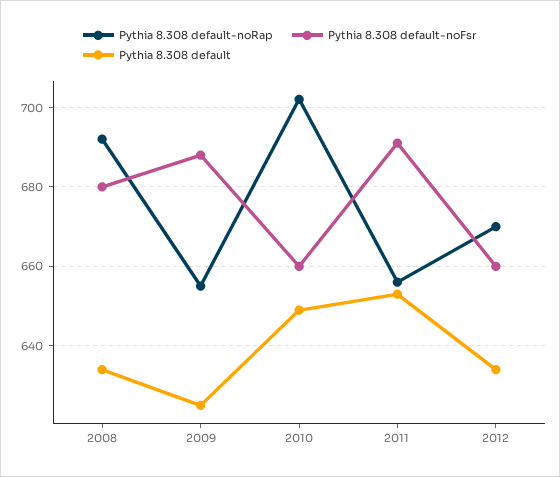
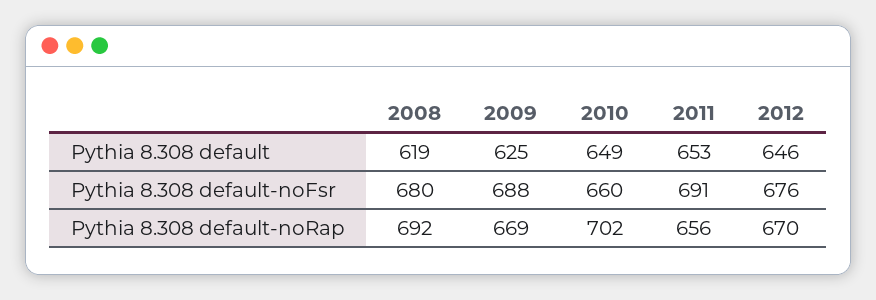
  {
    "Pythia 8.308 default-noRap": {
      "2008": 692,
-     "2009": 655,
+     "2009": 669,
      "2010": 702,
      "2011": 656,
      "2012": 670
    },
    "Pythia 8.308 default-noFsr": {
      "2008": 680,
      "2009": 688,
      "2010": 660,
      "2011": 691,
-     "2012": 660
+     "2012": 676
    },
    "Pythia 8.308 default": {
-     "2008": 635,
+     "2008": 619,
      "2009": 625,
      "2010": 649,
      "2011": 653,
-     "2012": 635
+     "2012": 646
    }
  }

